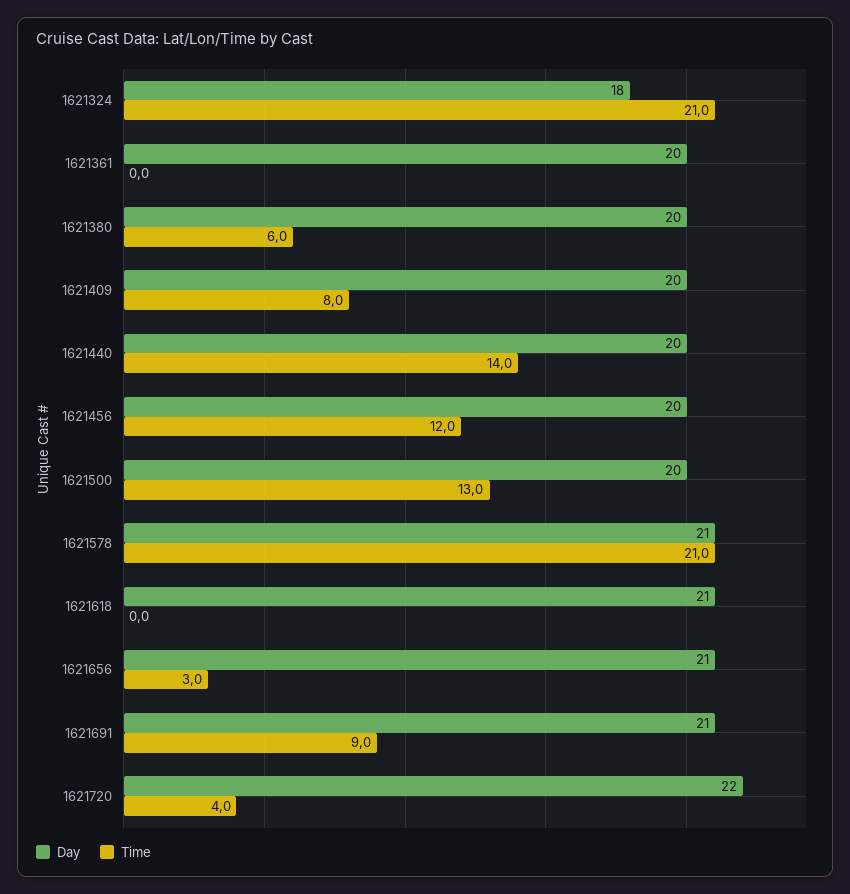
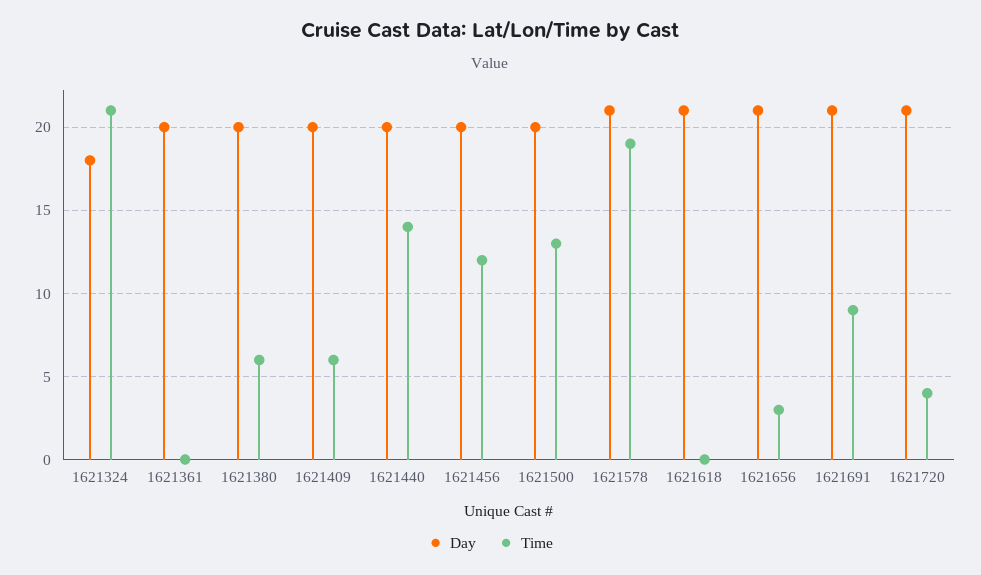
  {
    "Day": {
      "1621324": 18,
      "1621361": 20,
      "1621380": 20,
      "1621409": 20,
      "1621440": 20,
      "1621456": 20,
      "1621500": 20,
      "1621578": 21,
      "1621618": 21,
      "1621656": 21,
      "1621691": 21,
-     "1621720": 22
+     "1621720": 21
    },
    "Time": {
      "1621324": 21,
      "1621361": 0,
      "1621380": 6,
-     "1621409": 8,
+     "1621409": 6,
      "1621440": 14,
      "1621456": 12,
      "1621500": 13,
-     "1621578": 21,
+     "1621578": 19,
      "1621618": 0,
      "1621656": 3,
      "1621691": 9,
      "1621720": 4
    }
  }

